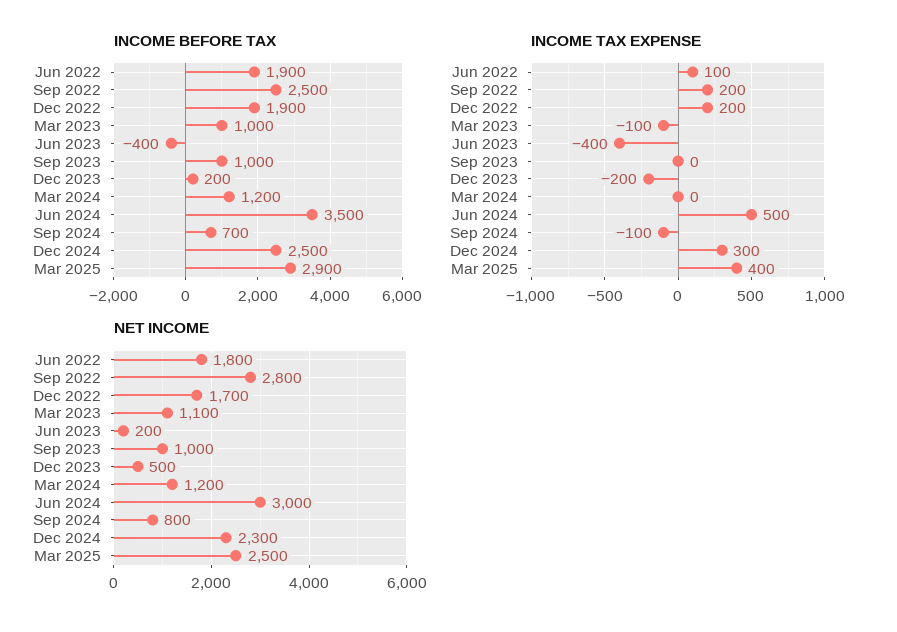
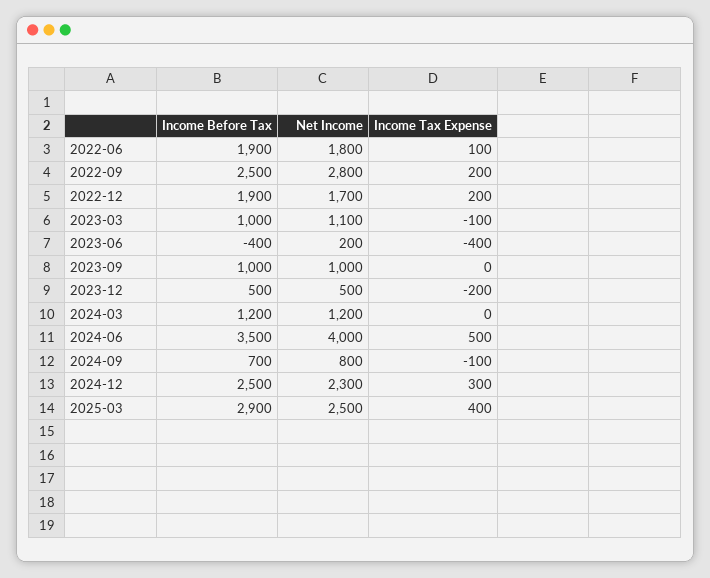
  {
    "INCOME BEFORE TAX": {
      "Jun 2022": 1900,
      "Sep 2022": 2500,
      "Dec 2022": 1900,
      "Mar 2023": 1000,
      "Jun 2023": -400,
      "Sep 2023": 1000,
-     "Dec 2023": 200,
+     "Dec 2023": 500,
      "Mar 2024": 1200,
      "Jun 2024": 3500,
      "Sep 2024": 700,
      "Dec 2024": 2500,
      "Mar 2025": 2900
    },
    "INCOME TAX EXPENSE": {
      "Jun 2022": 100,
      "Sep 2022": 200,
      "Dec 2022": 200,
      "Mar 2023": -100,
      "Jun 2023": -400,
      "Sep 2023": 0,
      "Dec 2023": -200,
      "Mar 2024": 0,
      "Jun 2024": 500,
      "Sep 2024": -100,
      "Dec 2024": 300,
      "Mar 2025": 400
    },
    "NET INCOME": {
      "Jun 2022": 1800,
      "Sep 2022": 2800,
      "Dec 2022": 1700,
      "Mar 2023": 1100,
      "Jun 2023": 200,
      "Sep 2023": 1000,
      "Dec 2023": 500,
      "Mar 2024": 1200,
-     "Jun 2024": 3000,
+     "Jun 2024": 4000,
      "Sep 2024": 800,
      "Dec 2024": 2300,
      "Mar 2025": 2500
    }
  }

